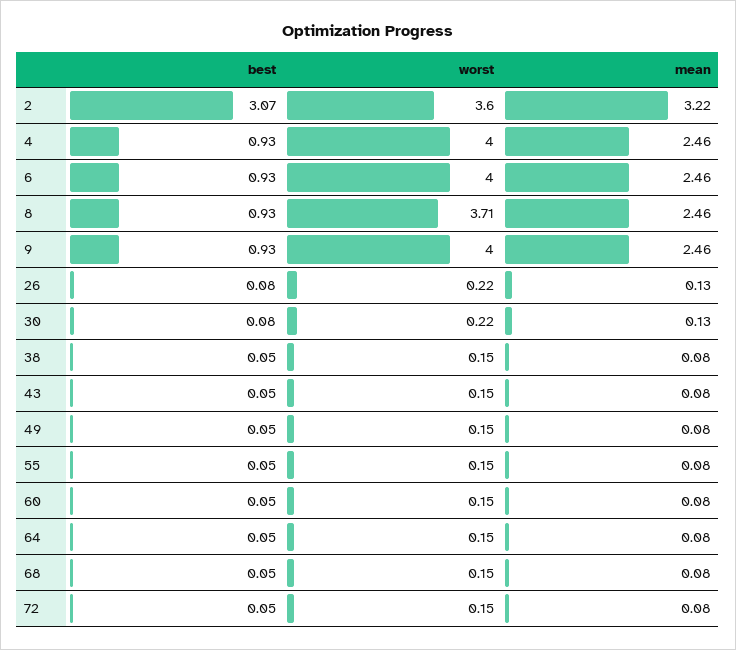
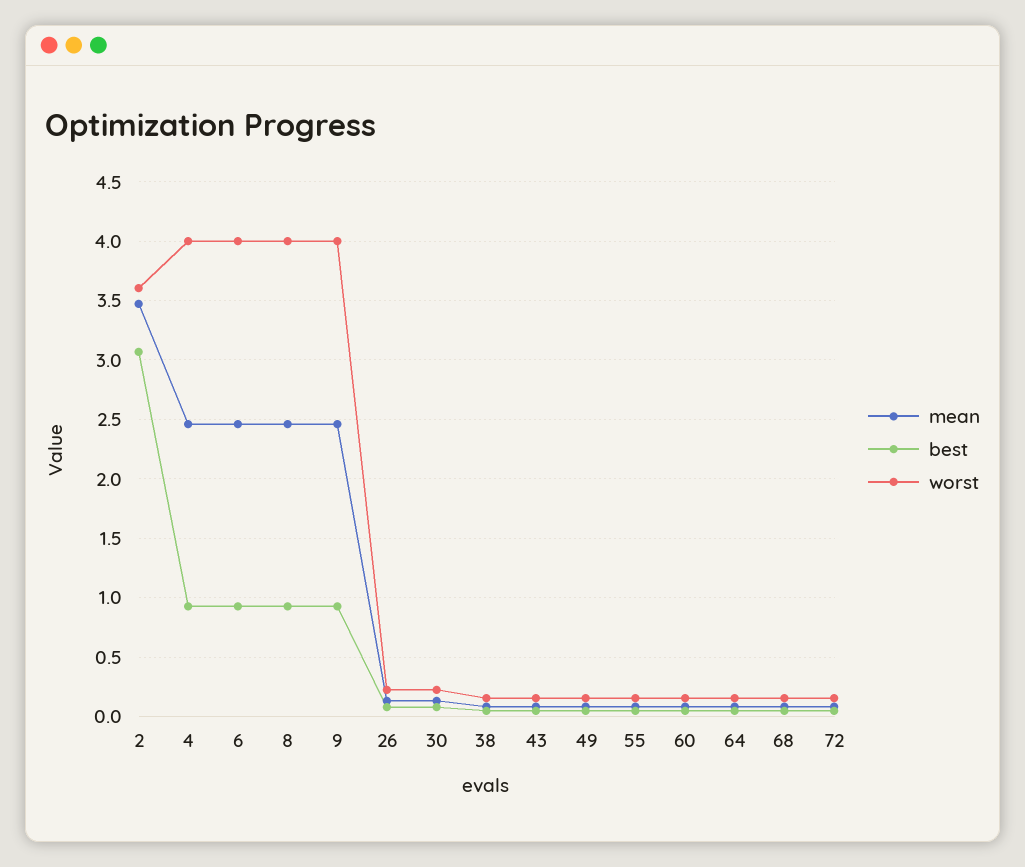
  {
    "best": {
      "2": 3.07,
      "4": 0.93,
      "6": 0.93,
      "8": 0.93,
      "9": 0.93,
      "26": 0.08,
      "30": 0.08,
      "38": 0.05,
      "43": 0.05,
      "49": 0.05,
      "55": 0.05,
      "60": 0.05,
      "64": 0.05,
      "68": 0.05,
      "72": 0.05
    },
    "worst": {
      "2": 3.6,
      "4": 4,
      "6": 4,
-     "8": 3.71,
+     "8": 4,
      "9": 4,
      "26": 0.22,
      "30": 0.22,
      "38": 0.15,
      "43": 0.15,
      "49": 0.15,
      "55": 0.15,
      "60": 0.15,
      "64": 0.15,
      "68": 0.15,
      "72": 0.15
    },
    "mean": {
-     "2": 3.22,
+     "2": 3.5,
      "4": 2.46,
      "6": 2.46,
      "8": 2.46,
      "9": 2.46,
      "26": 0.13,
      "30": 0.13,
      "38": 0.08,
      "43": 0.08,
      "49": 0.08,
      "55": 0.08,
      "60": 0.08,
      "64": 0.08,
      "68": 0.08,
      "72": 0.08
    }
  }

